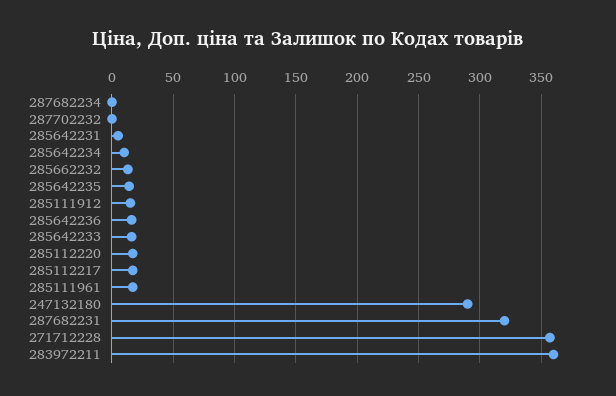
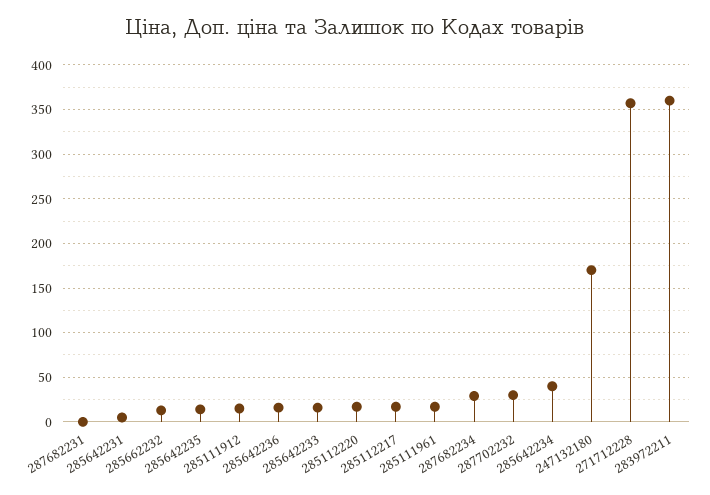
  {
-   "287682234": 0,
+   "287682234": 30,
-   "287702232": 0,
+   "287702232": 30,
    "285642231": 5,
-   "285642234": 10,
+   "285642234": 40,
    "285662232": 15,
    "285642235": 15,
    "285111912": 15,
    "285642236": 15,
    "285642233": 15,
    "285112220": 15,
    "285112217": 15,
    "285111961": 15,
-   "247132180": 290,
+   "247132180": 170,
-   "287682231": 320,
+   "287682231": 0,
    "271712228": 355,
    "283972211": 360
  }

